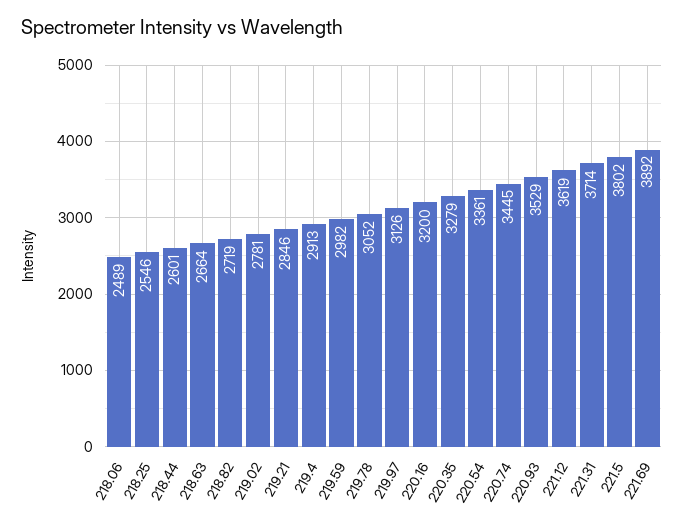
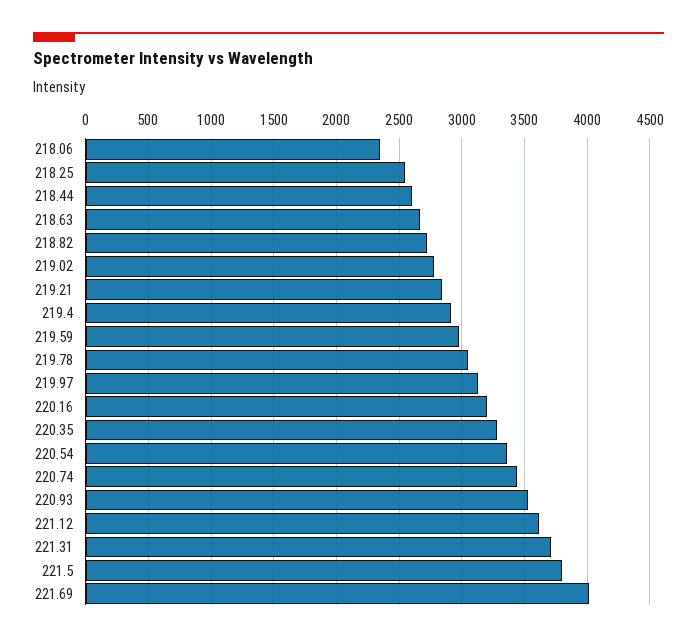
  {
-   "218.06": 2489,
+   "218.06": 2350,
    "218.25": 2546,
    "218.44": 2601,
    "218.63": 2664,
    "218.82": 2719,
    "219.02": 2781,
    "219.21": 2846,
    "219.4": 2913,
    "219.59": 2982,
    "219.78": 3052,
    "219.97": 3126,
    "220.16": 3200,
    "220.35": 3279,
    "220.54": 3361,
    "220.74": 3445,
    "220.93": 3529,
    "221.12": 3619,
    "221.31": 3714,
    "221.5": 3802,
-   "221.69": 3892
+   "221.69": 4000
  }

